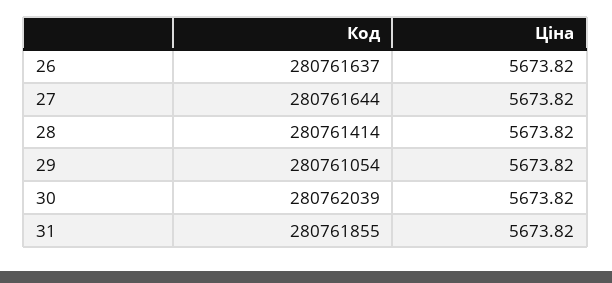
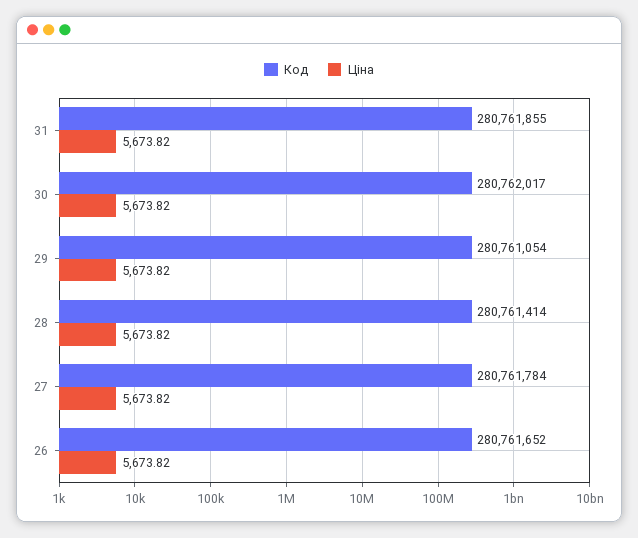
  {
    "Код": {
-     "26": 280761637,
+     "26": 280761652,
-     "27": 280761644,
+     "27": 280761784,
      "28": 280761414,
      "29": 280761054,
-     "30": 280762039,
+     "30": 280762017,
      "31": 280761855
    },
    "Ціна": {
      "26": 5673.82,
      "27": 5673.82,
      "28": 5673.82,
      "29": 5673.82,
      "30": 5673.82,
      "31": 5673.82
    }
  }

